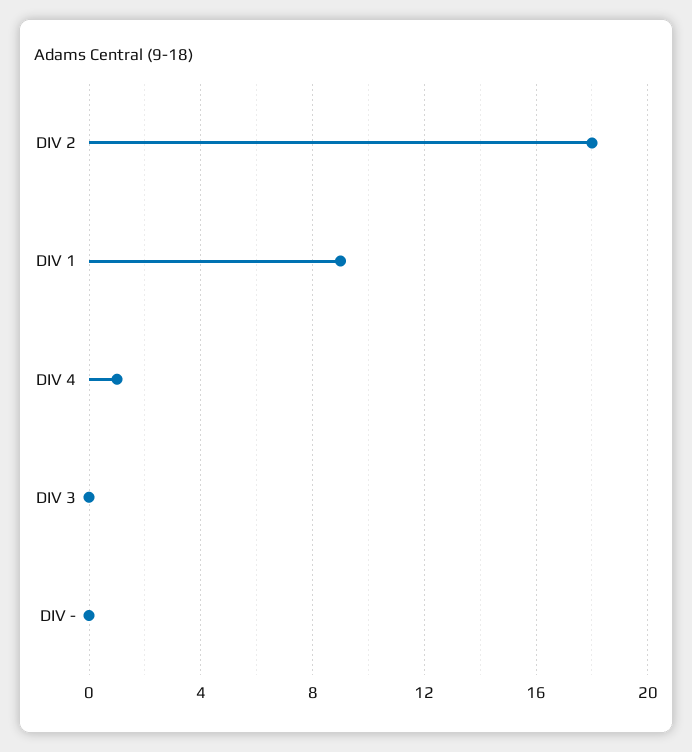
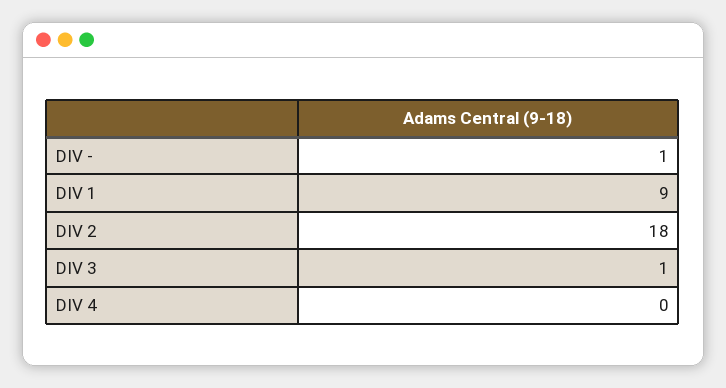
  {
    "DIV 2": 18,
    "DIV 1": 9,
-   "DIV 4": 1,
+   "DIV 4": 0,
-   "DIV 3": 0,
+   "DIV 3": 1,
-   "DIV -": 0
+   "DIV -": 1
  }

